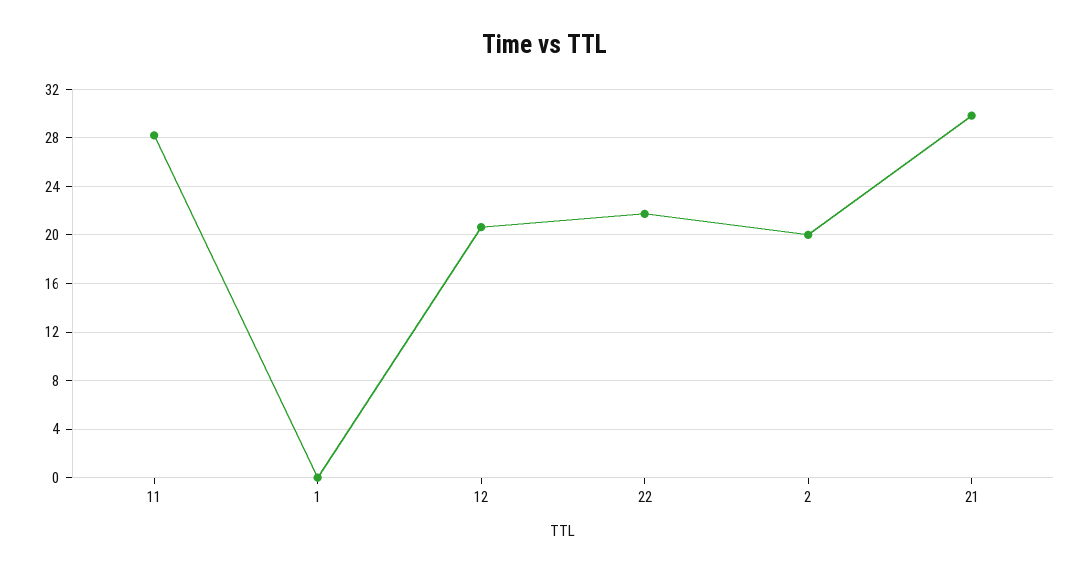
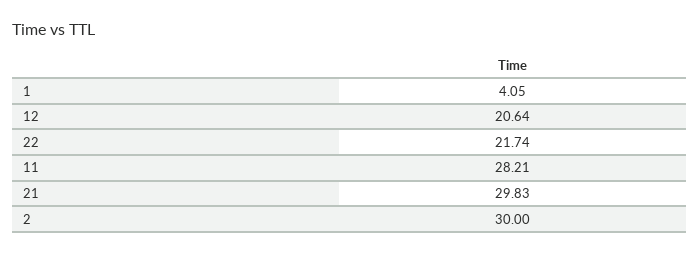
  {
    "11": 28.21,
-   "1": 0,
+   "1": 4.05,
    "12": 20.64,
    "22": 21.74,
-   "2": 20,
+   "2": 30,
    "21": 29.83
  }

